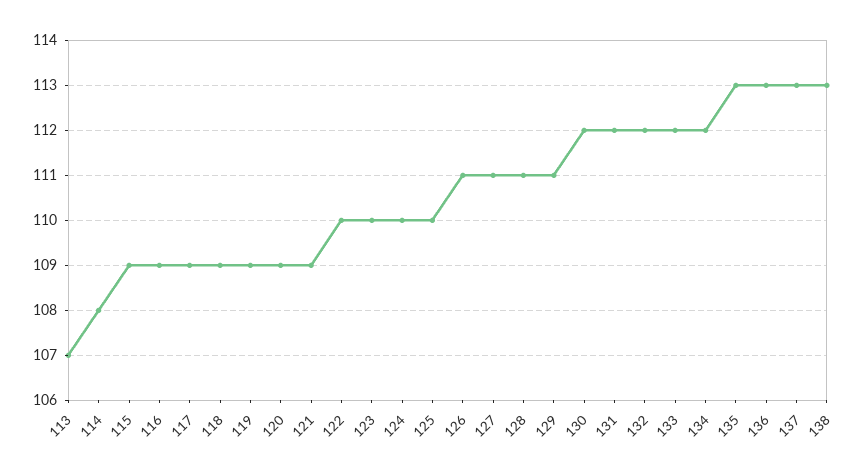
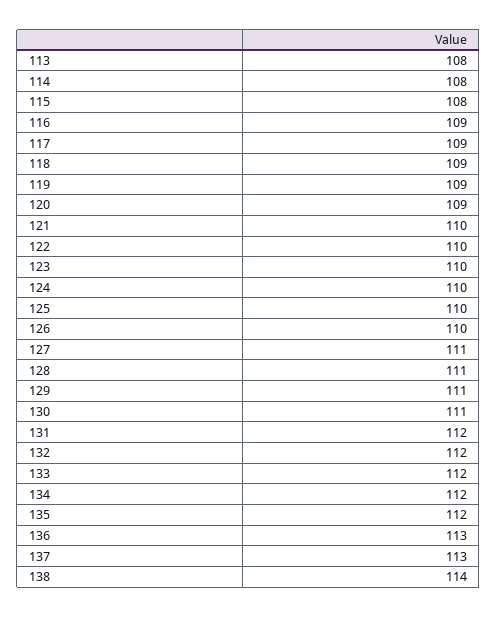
  {
-   "113": 107,
+   "113": 108,
    "114": 108,
-   "115": 109,
+   "115": 108,
    "116": 109,
    "117": 109,
    "118": 109,
    "119": 109,
    "120": 109,
-   "121": 109,
+   "121": 110,
    "122": 110,
    "123": 110,
    "124": 110,
    "125": 110,
-   "126": 111,
+   "126": 110,
    "127": 111,
    "128": 111,
    "129": 111,
-   "130": 112,
+   "130": 111,
    "131": 112,
    "132": 112,
    "133": 112,
    "134": 112,
-   "135": 113,
+   "135": 112,
    "136": 113,
    "137": 113,
-   "138": 113
+   "138": 114
  }

